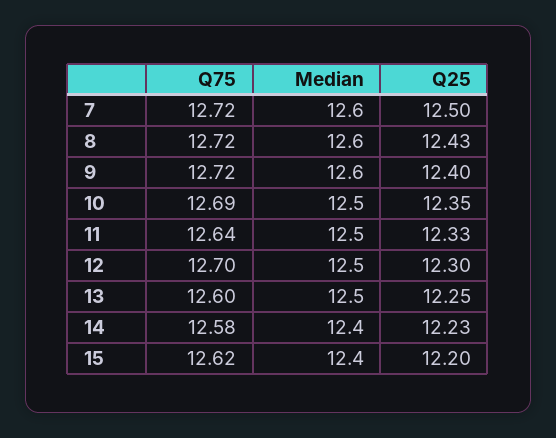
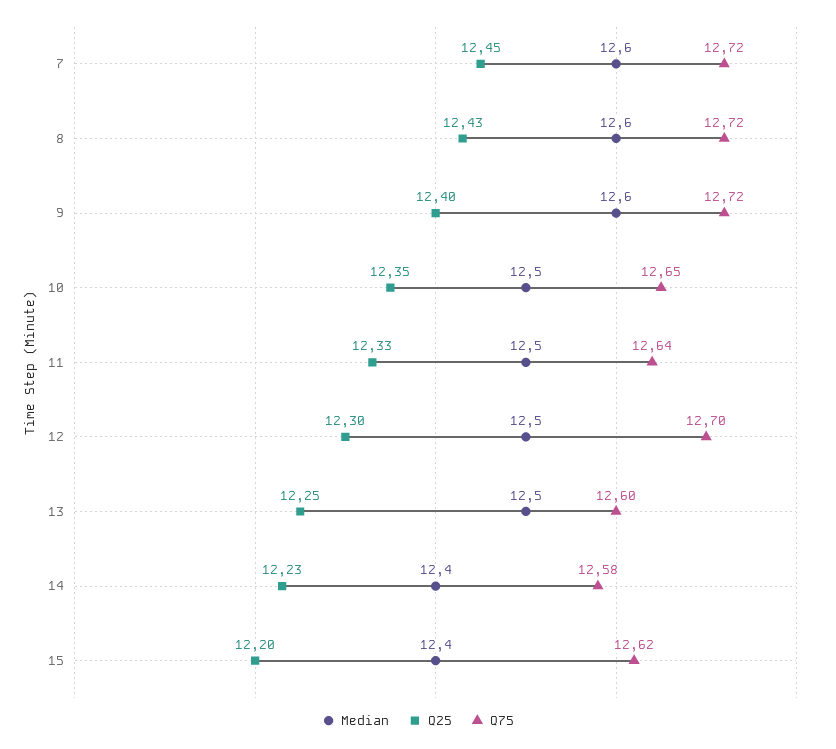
  {
    "Q75": {
      "7": 12.72,
      "8": 12.72,
      "9": 12.72,
-     "10": 12.69,
+     "10": 12.65,
      "11": 12.64,
      "12": 12.7,
      "13": 12.6,
      "14": 12.58,
      "15": 12.62
    },
    "Median": {
      "7": 12.6,
      "8": 12.6,
      "9": 12.6,
      "10": 12.5,
      "11": 12.5,
      "12": 12.5,
      "13": 12.5,
      "14": 12.4,
      "15": 12.4
    },
    "Q25": {
-     "7": 12.5,
+     "7": 12.45,
      "8": 12.43,
      "9": 12.4,
      "10": 12.35,
      "11": 12.33,
      "12": 12.3,
      "13": 12.25,
      "14": 12.23,
      "15": 12.2
    }
  }

